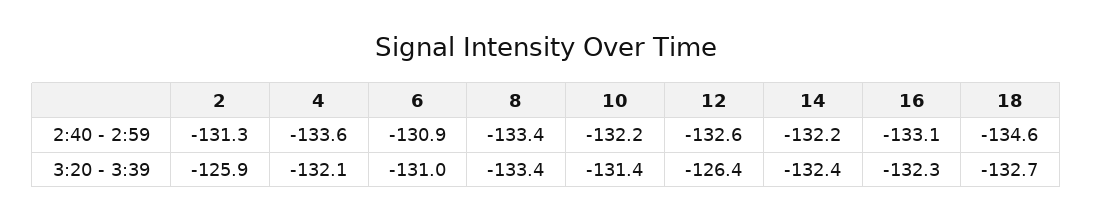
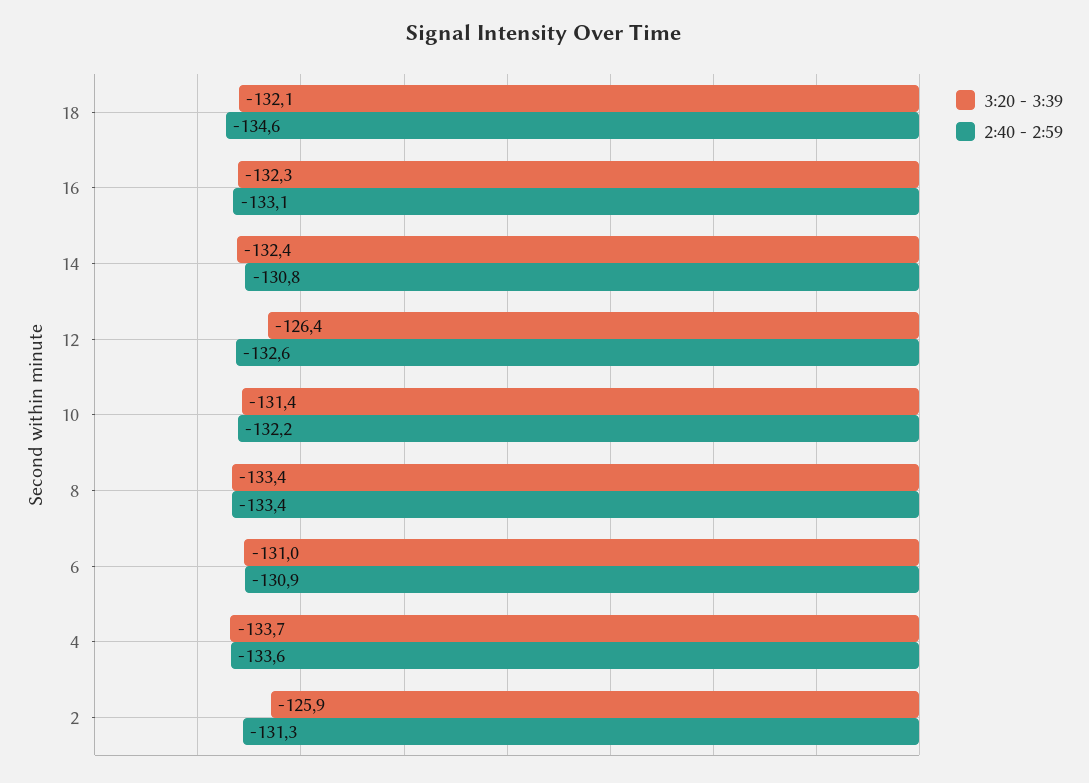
  {
    "2:40 - 2:59": {
      "2": -131.3,
      "4": -133.6,
      "6": -130.9,
      "8": -133.4,
      "10": -132.2,
      "12": -132.6,
-     "14": -132.2,
+     "14": -130.8,
      "16": -133.1,
      "18": -134.6
    },
    "3:20 - 3:39": {
      "2": -125.9,
-     "4": -132.1,
+     "4": -133.7,
      "6": -131,
      "8": -133.4,
      "10": -131.4,
      "12": -126.4,
      "14": -132.4,
      "16": -132.3,
-     "18": -132.7
+     "18": -132.1
    }
  }

